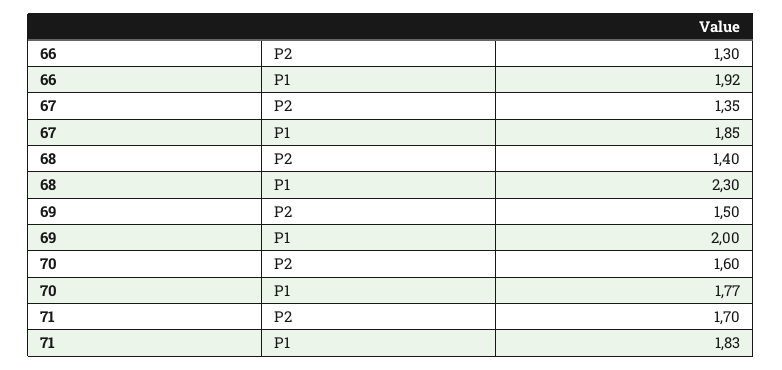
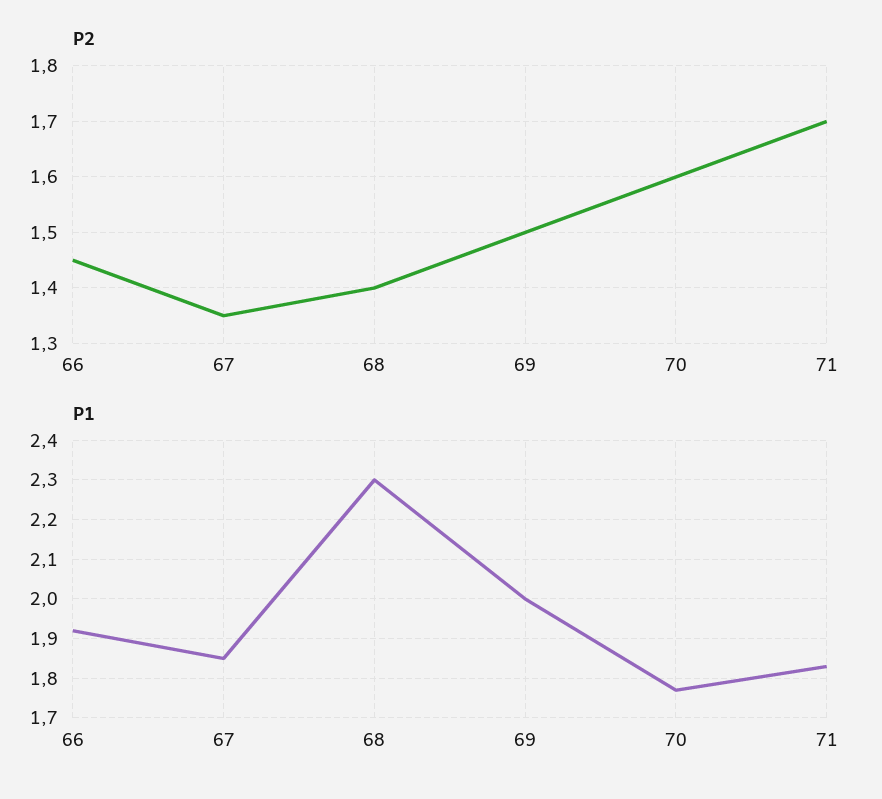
  {
    "P2": {
-     "66": 1.3,
+     "66": 1.45,
      "67": 1.35,
      "68": 1.4,
      "69": 1.5,
      "70": 1.6,
      "71": 1.7
    },
    "P1": {
      "66": 1.92,
      "67": 1.85,
      "68": 2.3,
      "69": 2,
      "70": 1.77,
      "71": 1.83
    }
  }

